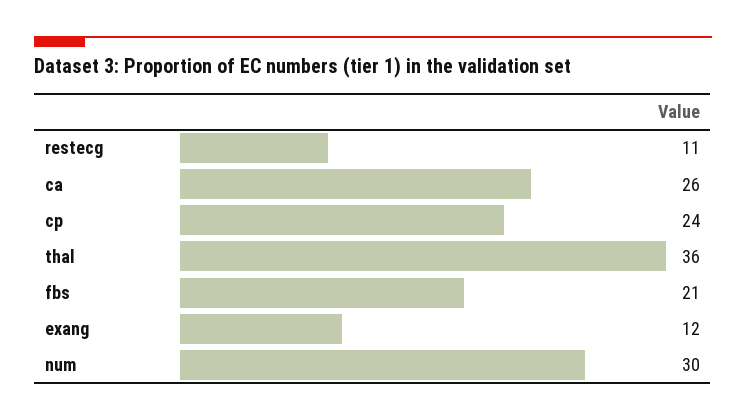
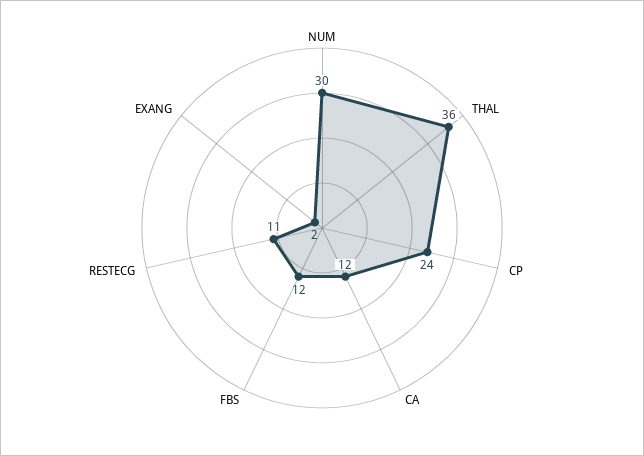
  {
    "restecg": 11,
-   "ca": 26,
+   "ca": 12,
    "cp": 24,
    "thal": 36,
-   "fbs": 21,
+   "fbs": 12,
-   "exang": 12,
+   "exang": 2,
    "num": 30
  }

